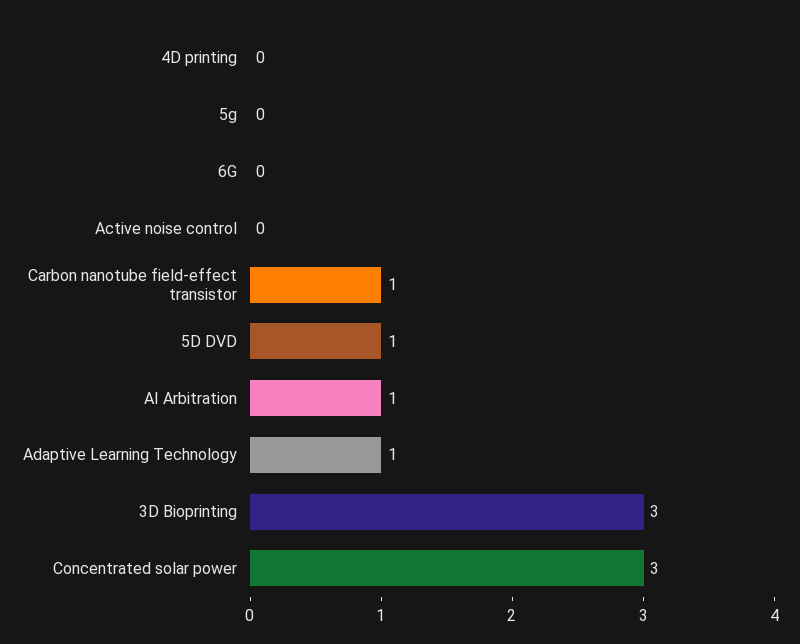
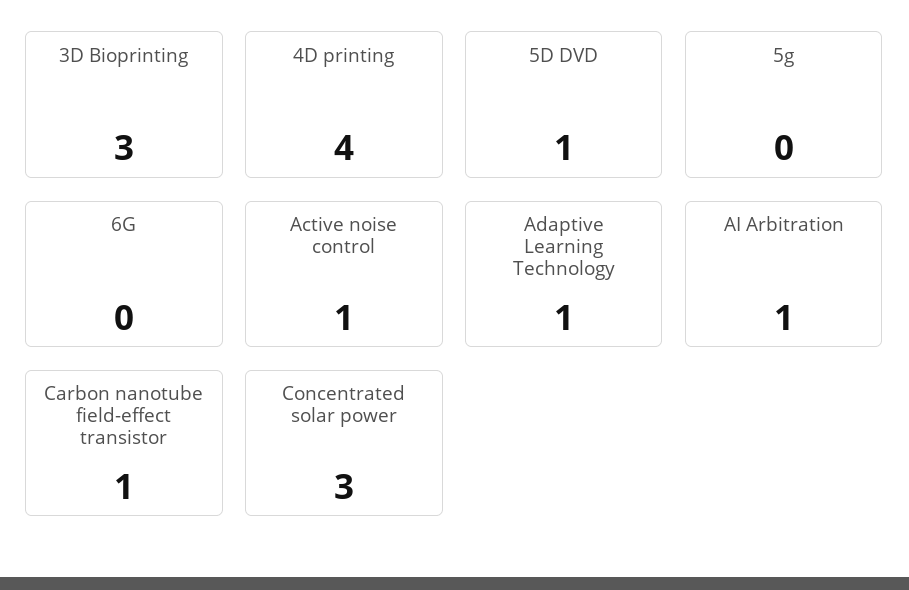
  {
-   "4D printing": 0,
+   "4D printing": 4,
    "5g": 0,
    "6G": 0,
-   "Active noise control": 0,
+   "Active noise control": 1,
    "Carbon nanotube field-effect transistor": 1,
    "5D DVD": 1,
    "AI Arbitration": 1,
    "Adaptive Learning Technology": 1,
    "3D Bioprinting": 3,
    "Concentrated solar power": 3
  }

